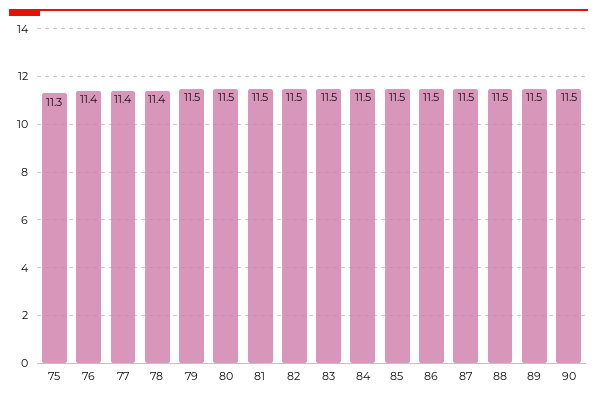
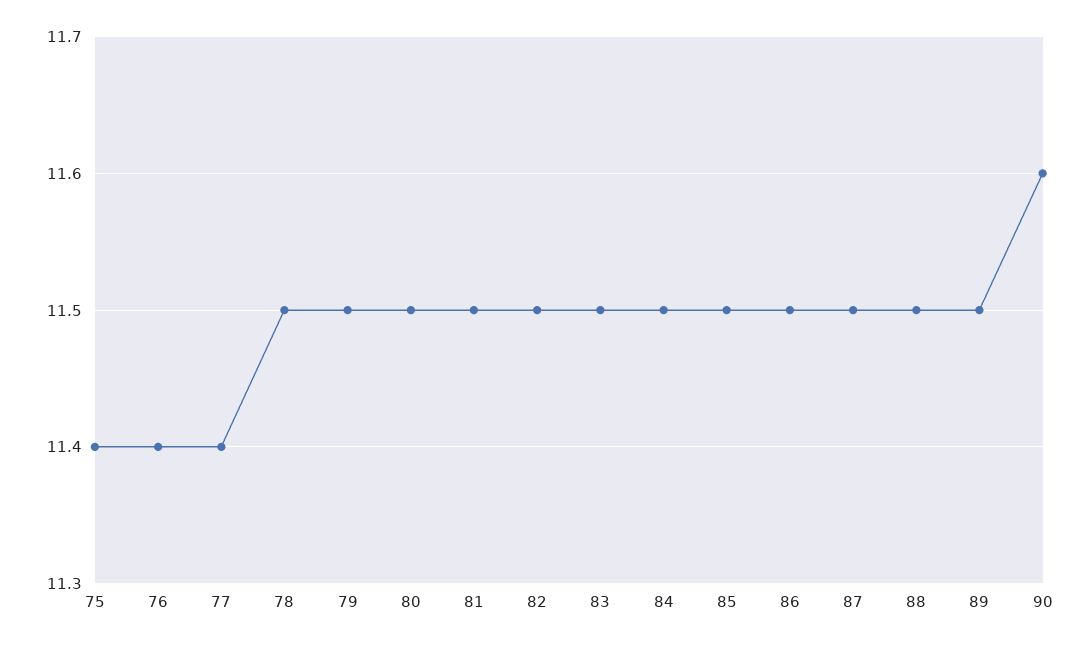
  {
-   "75": 11.3,
+   "75": 11.4,
    "76": 11.4,
    "77": 11.4,
-   "78": 11.4,
+   "78": 11.5,
    "79": 11.5,
    "80": 11.5,
    "81": 11.5,
    "82": 11.5,
    "83": 11.5,
    "84": 11.5,
    "85": 11.5,
    "86": 11.5,
    "87": 11.5,
    "88": 11.5,
    "89": 11.5,
-   "90": 11.5
+   "90": 11.6
  }

